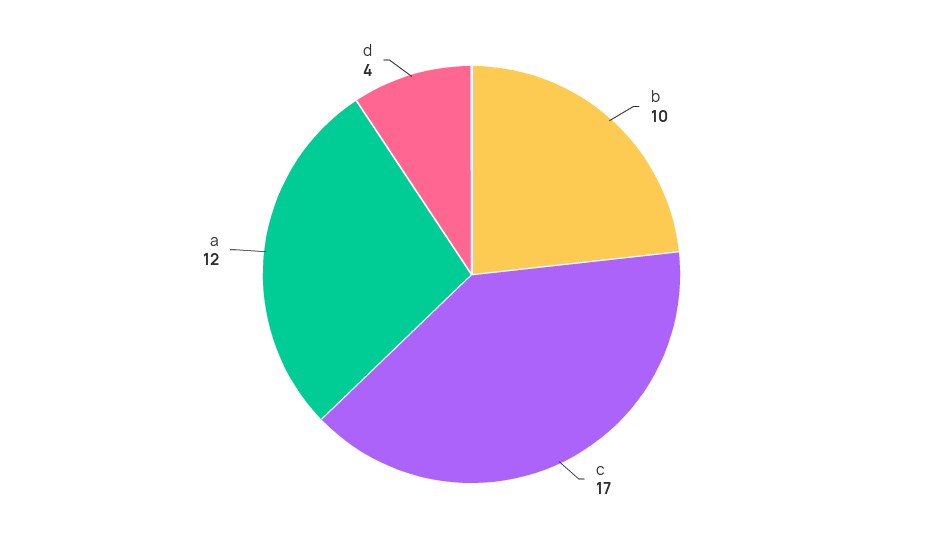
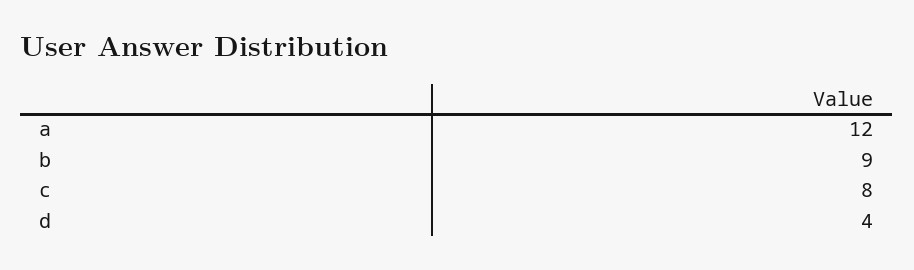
  {
-   "b": 10,
+   "b": 9,
-   "c": 17,
+   "c": 8,
    "a": 12,
    "d": 4
  }

